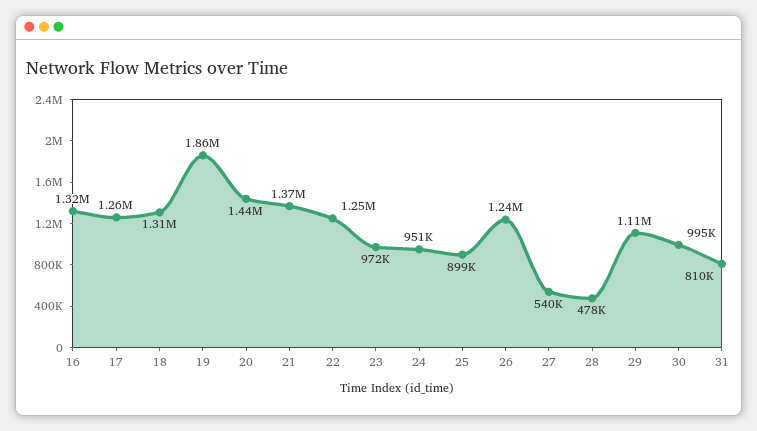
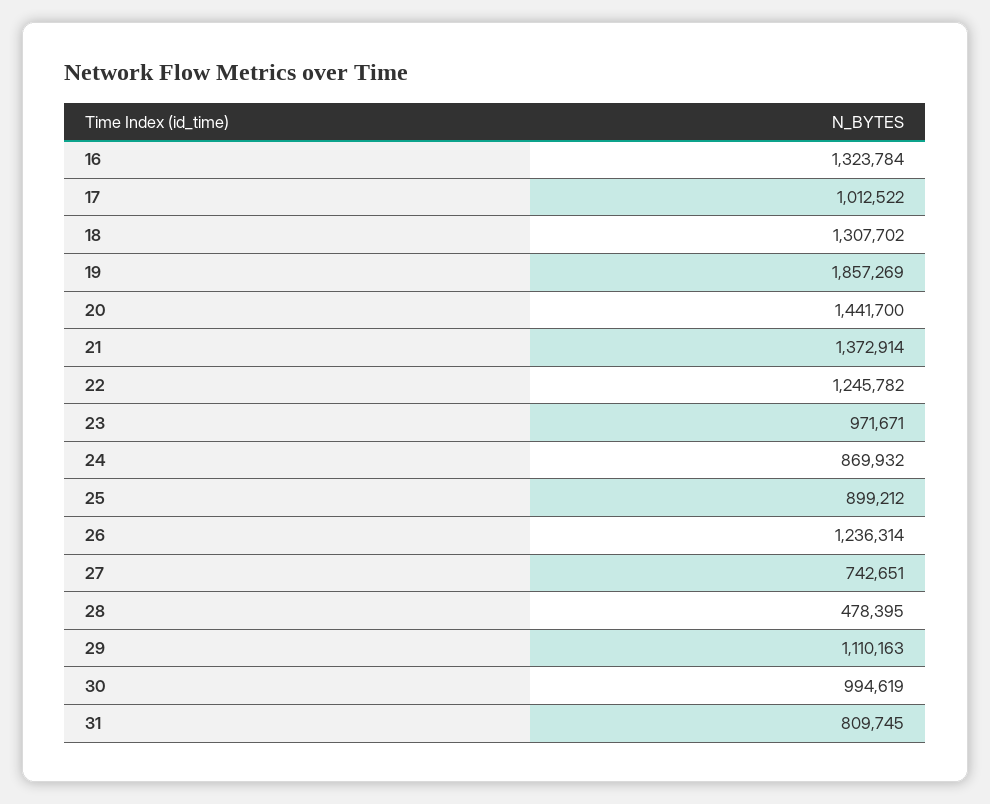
  {
    "16": 1323784,
-   "17": 1260000,
+   "17": 1012522,
    "18": 1307702,
    "19": 1857269,
    "20": 1441700,
    "21": 1372914,
    "22": 1245782,
    "23": 971671,
-   "24": 951000,
+   "24": 869932,
    "25": 899212,
    "26": 1236314,
-   "27": 540000,
+   "27": 742651,
    "28": 478395,
    "29": 1110163,
    "30": 994619,
    "31": 809745
  }

